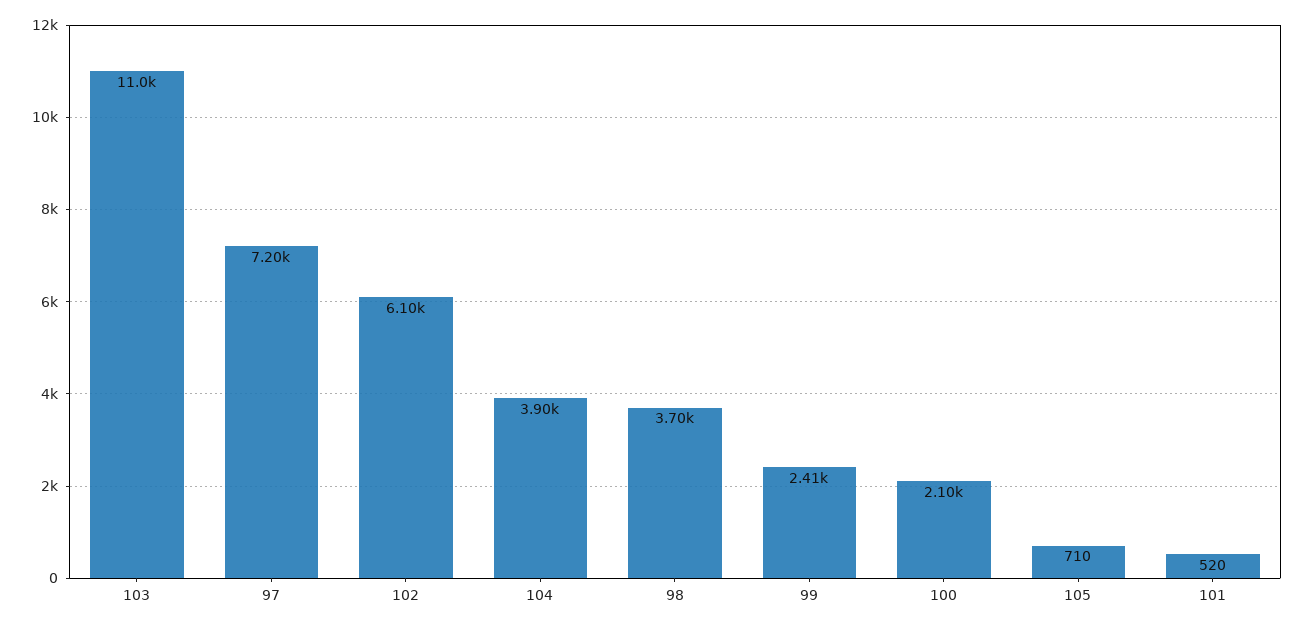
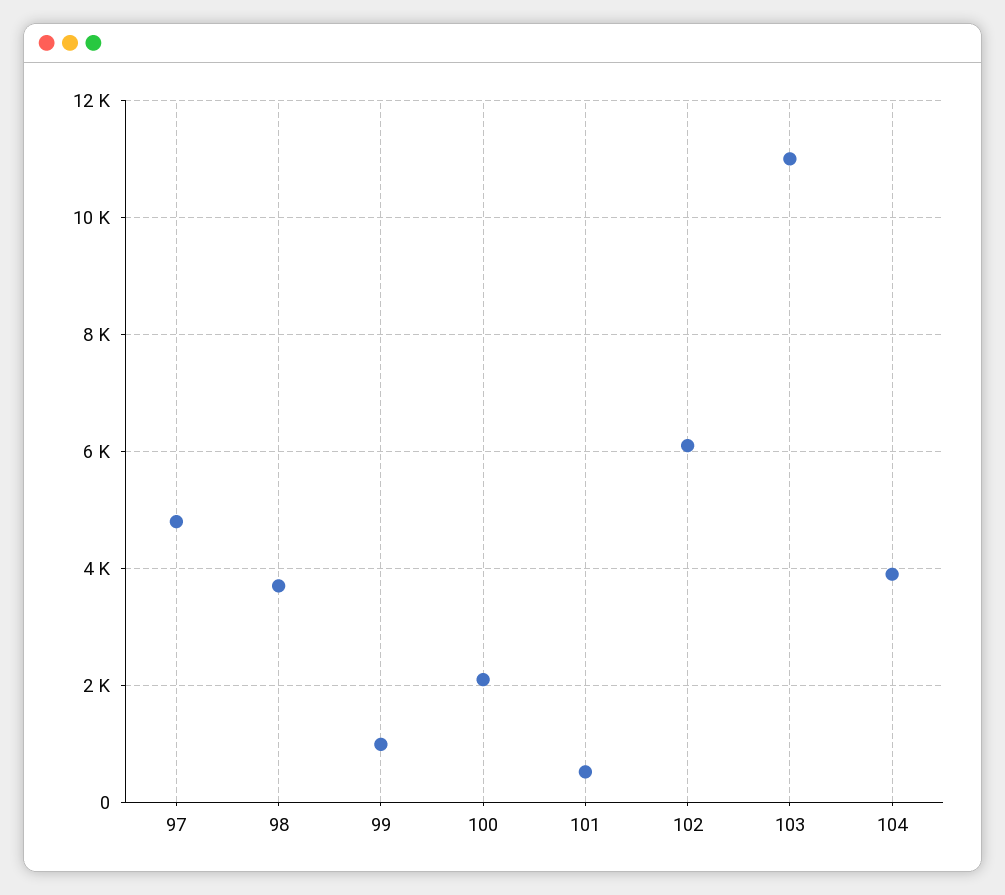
  {
    "103": 11000,
-   "97": 7200,
+   "97": 4800,
    "102": 6100,
    "104": 3900,
    "98": 3700,
-   "99": 2410,
+   "99": 1000,
    "100": 2100,
-   "105": 710,
    "101": 520
  }

